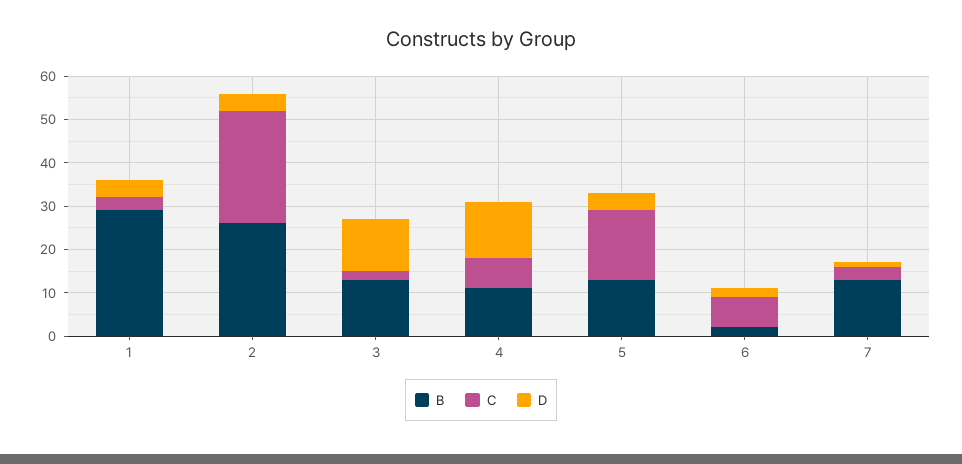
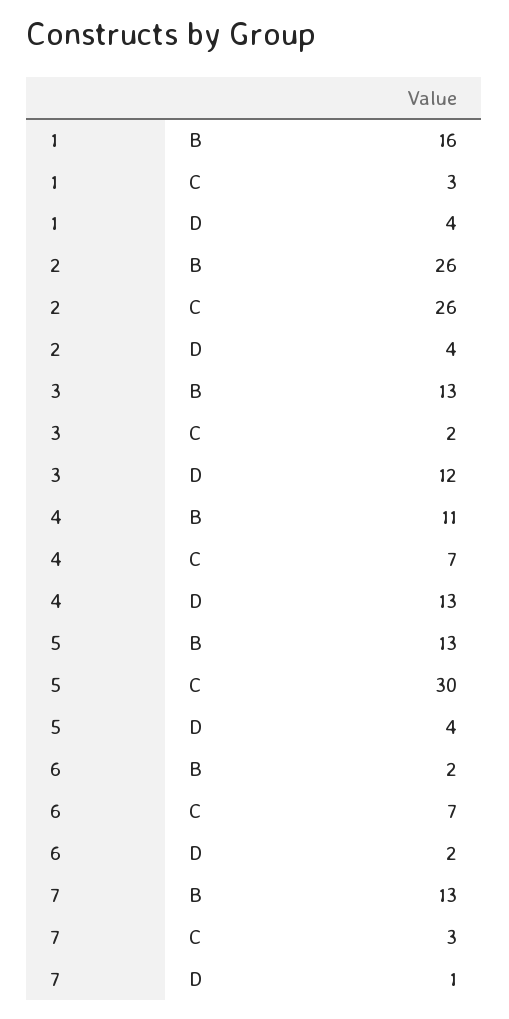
  {
    "B": {
-     "1": 30,
+     "1": 16,
      "2": 26,
      "3": 13,
      "4": 11,
      "5": 13,
      "6": 2,
      "7": 13
    },
    "C": {
      "1": 3,
      "2": 26,
      "3": 2,
      "4": 7,
-     "5": 15,
+     "5": 30,
      "6": 7,
      "7": 3
    },
    "D": {
      "1": 4,
      "2": 4,
      "3": 12,
      "4": 13,
      "5": 4,
      "6": 2,
      "7": 1
    }
  }

